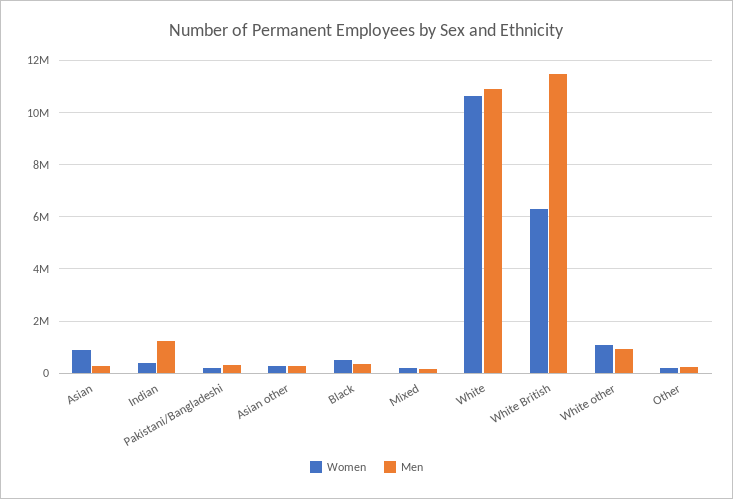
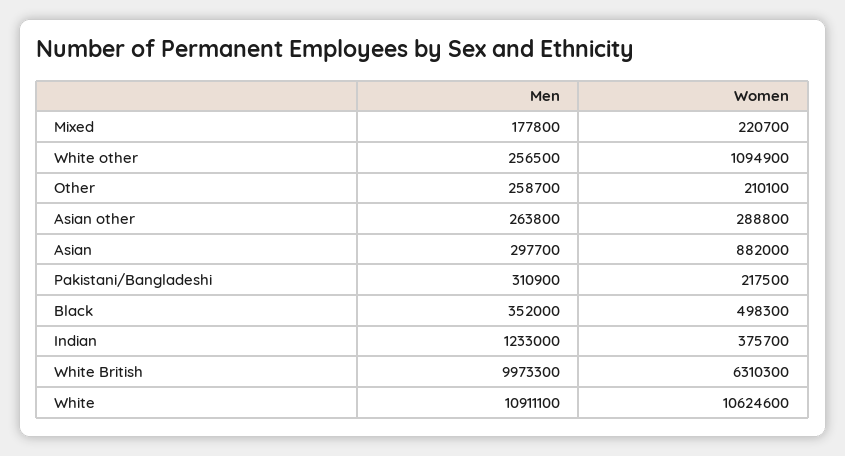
  {
    "Women": {
      "Asian": 882000,
      "Indian": 375700,
      "Pakistani/Bangladeshi": 217500,
      "Asian other": 288800,
      "Black": 498300,
      "Mixed": 220700,
      "White": 10624600,
      "White British": 6310300,
      "White other": 1094900,
      "Other": 210100
    },
    "Men": {
      "Asian": 297700,
      "Indian": 1233000,
      "Pakistani/Bangladeshi": 310900,
      "Asian other": 263800,
      "Black": 352000,
      "Mixed": 177800,
      "White": 10911100,
-     "White British": 11500000,
+     "White British": 9973300,
-     "White other": 1000000,
+     "White other": 256500,
      "Other": 258700
    }
  }

